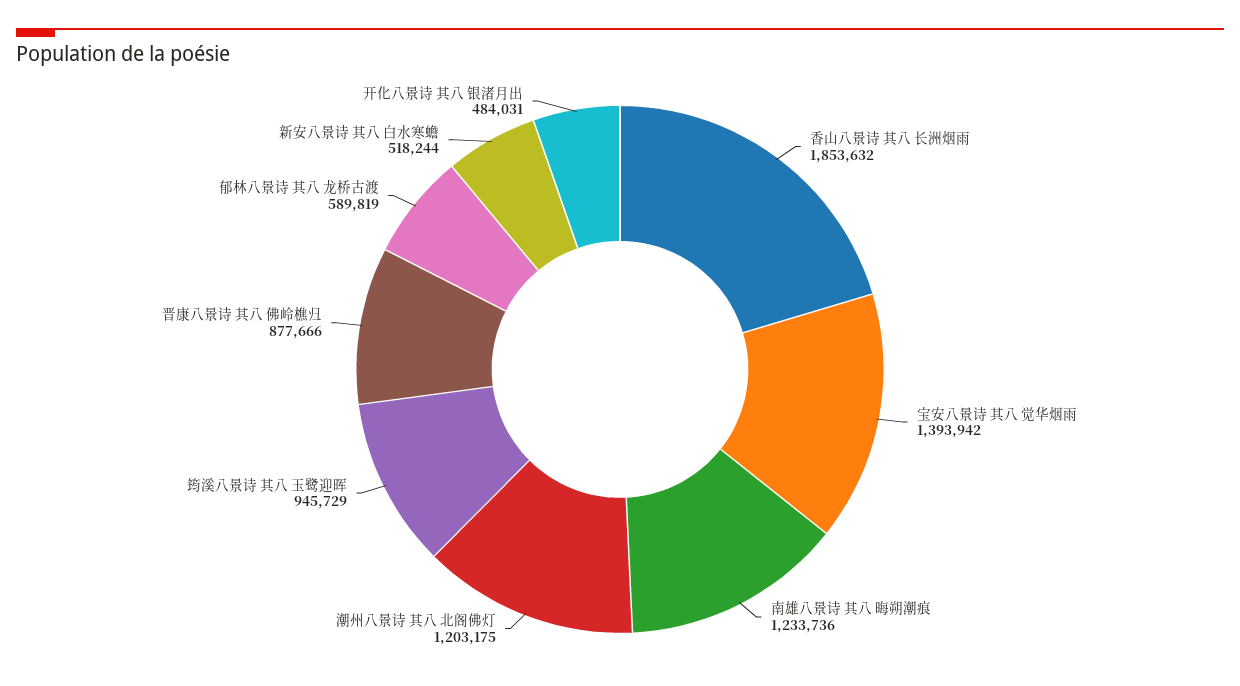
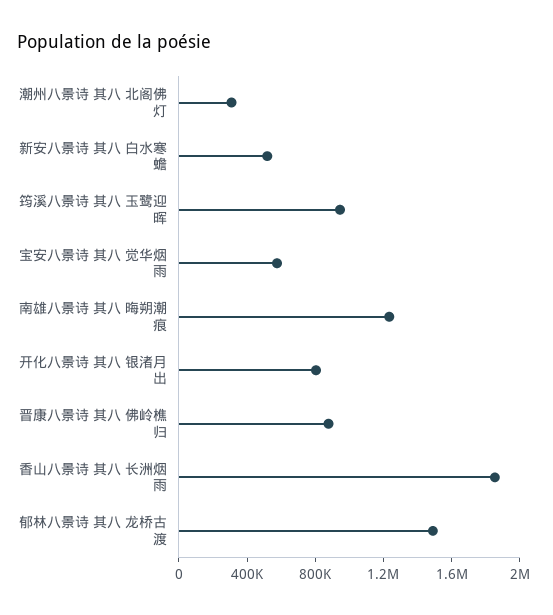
  {
    "香山八景诗 其八 长洲烟雨": 1853632,
-   "宝安八景诗 其八 觉华烟雨": 1393942,
+   "宝安八景诗 其八 觉华烟雨": 600000,
    "南雄八景诗 其八 晦朔潮痕": 1233736,
-   "潮州八景诗 其八 北阁佛灯": 1203175,
+   "潮州八景诗 其八 北阁佛灯": 300000,
    "筠溪八景诗 其八 玉鹭迎晖": 945729,
    "晋康八景诗 其八 佛岭樵归": 877666,
-   "郁林八景诗 其八 龙桥古渡": 589819,
+   "郁林八景诗 其八 龙桥古渡": 1500000,
    "新安八景诗 其八 白水寒蟾": 518244,
-   "开化八景诗 其八 银渚月出": 484031
+   "开化八景诗 其八 银渚月出": 800000
  }

